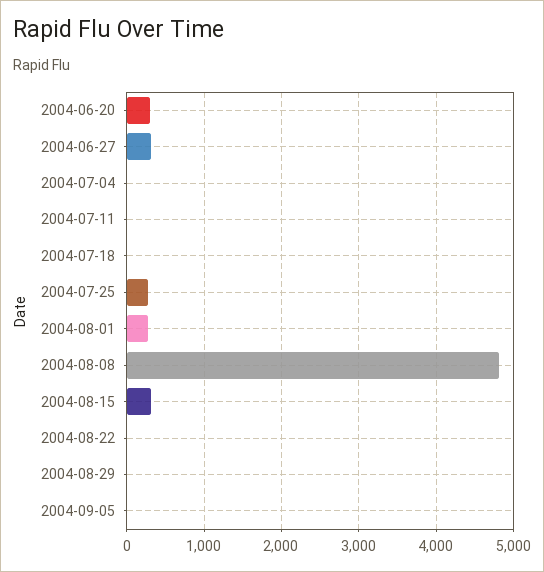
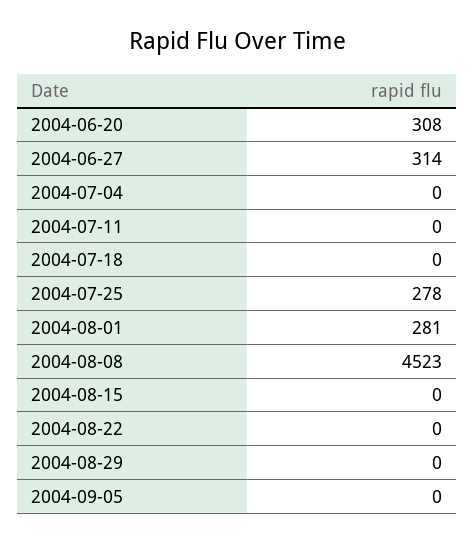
  {
    "2004-06-20": 308,
    "2004-06-27": 314,
    "2004-07-04": 0,
    "2004-07-11": 0,
    "2004-07-18": 0,
    "2004-07-25": 278,
    "2004-08-01": 281,
-   "2004-08-08": 4800,
+   "2004-08-08": 4523,
-   "2004-08-15": 300,
+   "2004-08-15": 0,
    "2004-08-22": 0,
    "2004-08-29": 0,
    "2004-09-05": 0
  }

